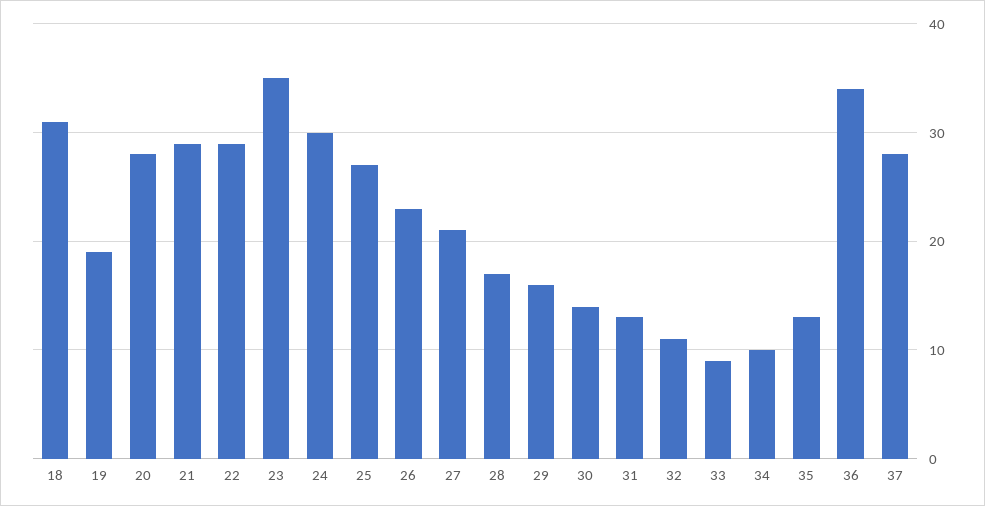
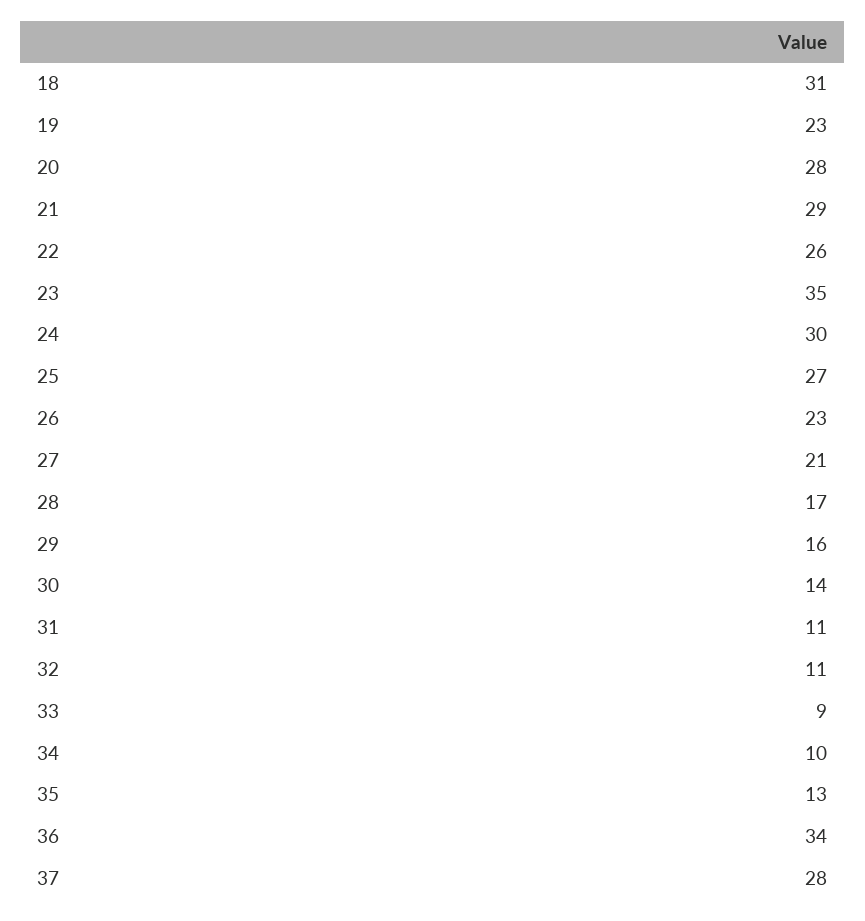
  {
    "18": 31,
-   "19": 19,
+   "19": 23,
    "20": 28,
    "21": 29,
-   "22": 29,
+   "22": 26,
    "23": 35,
    "24": 30,
    "25": 27,
    "26": 23,
    "27": 21,
    "28": 17,
    "29": 16,
    "30": 14,
-   "31": 13,
+   "31": 11,
    "32": 11,
    "33": 9,
    "34": 10,
    "35": 13,
    "36": 34,
    "37": 28
  }

